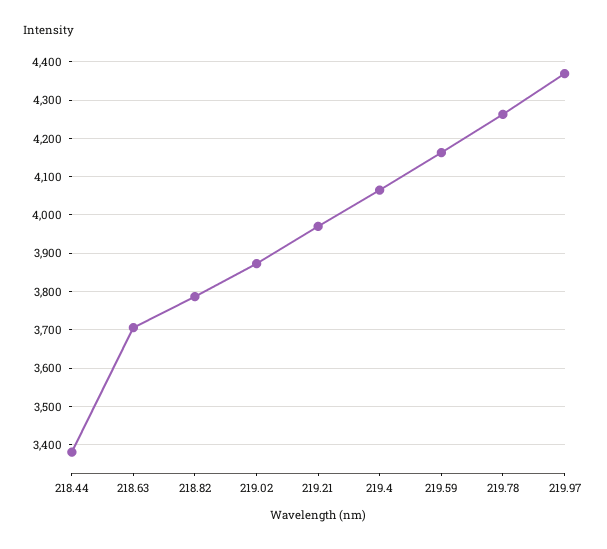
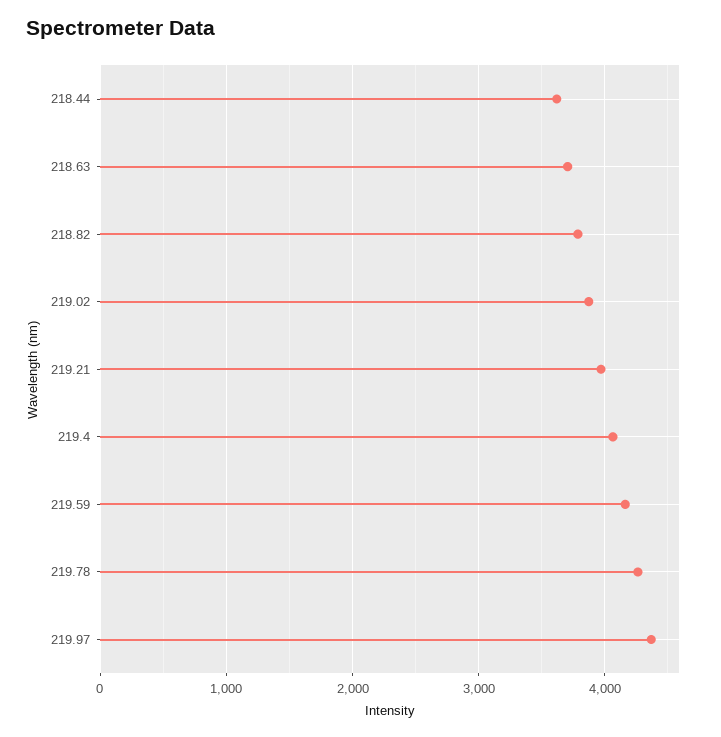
  {
-   "218.44": 3380,
+   "218.44": 3600,
    "218.63": 3700,
    "218.82": 3780,
    "219.02": 3880,
    "219.21": 3980,
    "219.4": 4060,
    "219.59": 4160,
    "219.78": 4260,
    "219.97": 4360
  }

